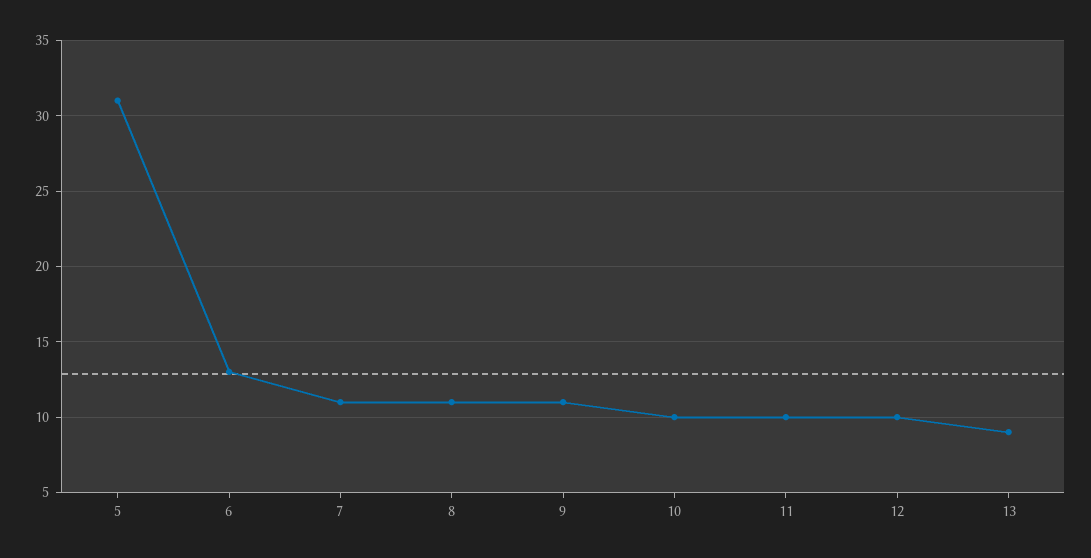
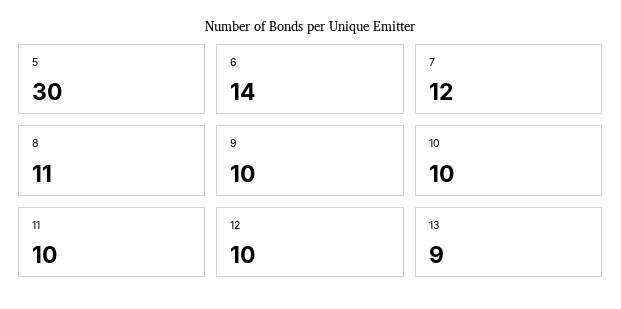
  {
-   "5": 31,
+   "5": 30,
-   "6": 13,
+   "6": 14,
-   "7": 11,
+   "7": 12,
    "8": 11,
-   "9": 11,
+   "9": 10,
    "10": 10,
    "11": 10,
    "12": 10,
    "13": 9
  }

